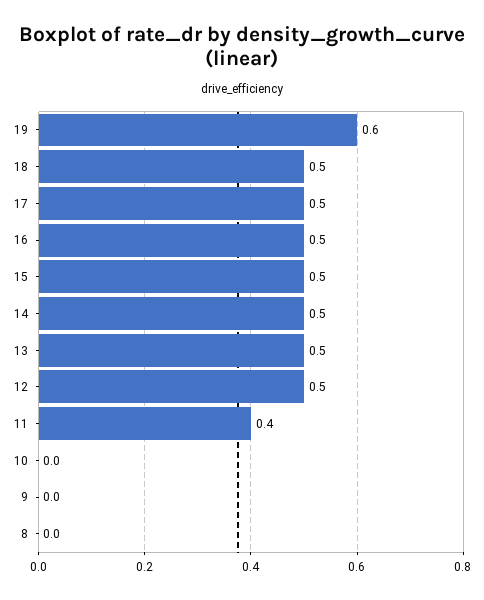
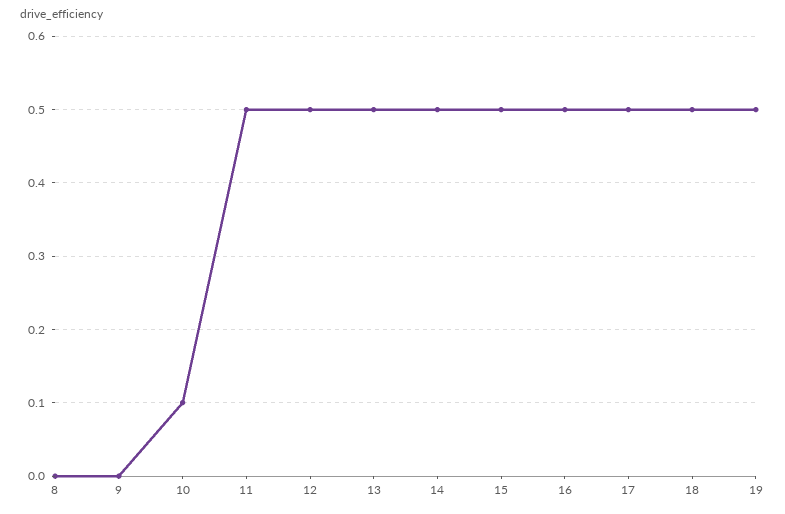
  {
-   "19": 0.6,
+   "19": 0.5,
    "18": 0.5,
    "17": 0.5,
    "16": 0.5,
    "15": 0.5,
    "14": 0.5,
    "13": 0.5,
    "12": 0.5,
-   "11": 0.4,
+   "11": 0.5,
-   "10": 0,
+   "10": 0.1,
    "9": 0,
    "8": 0
  }

